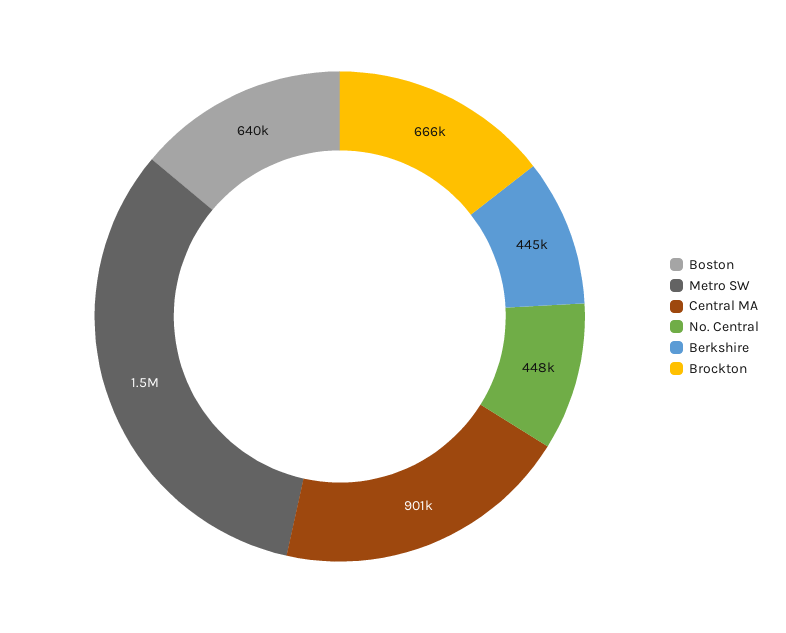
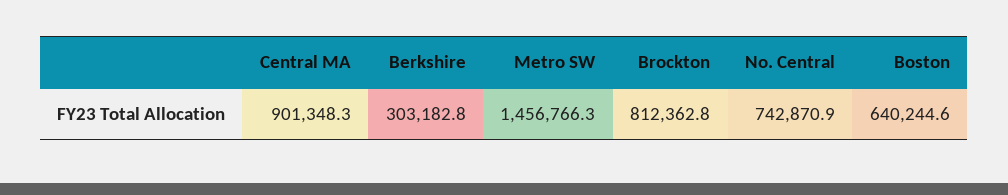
  {
    "Boston": 640244.6,
    "Metro SW": 1456766.3,
    "Central MA": 901348.3,
-   "No. Central": 448000,
+   "No. Central": 742870.9,
-   "Berkshire": 445000,
+   "Berkshire": 303182.8,
-   "Brockton": 666000
+   "Brockton": 812362.8
  }

